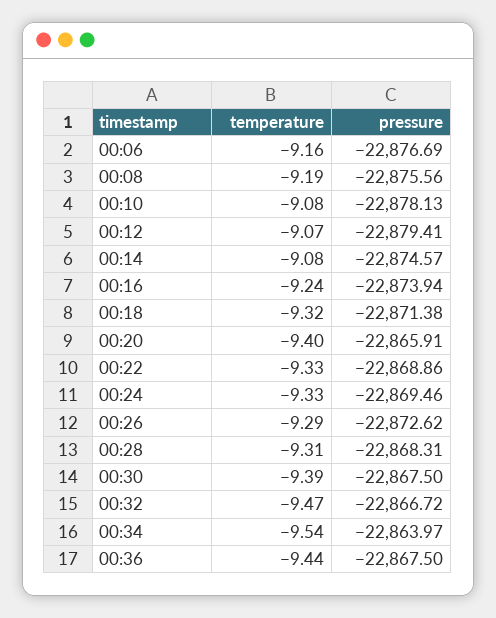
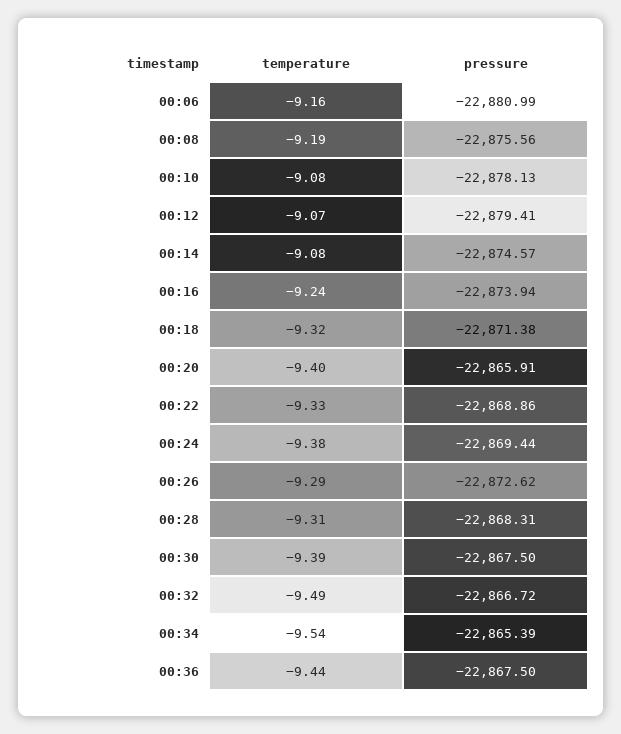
  {
    "temperature": {
      "00:06": -9.16,
      "00:08": -9.19,
      "00:10": -9.08,
      "00:12": -9.07,
      "00:14": -9.08,
      "00:16": -9.24,
      "00:18": -9.32,
      "00:20": -9.4,
      "00:22": -9.33,
-     "00:24": -9.33,
+     "00:24": -9.38,
      "00:26": -9.29,
      "00:28": -9.31,
      "00:30": -9.39,
-     "00:32": -9.47,
+     "00:32": -9.49,
      "00:34": -9.54,
      "00:36": -9.44
    },
    "pressure": {
-     "00:06": -22876.69,
+     "00:06": -22880.99,
      "00:08": -22875.56,
      "00:10": -22878.13,
      "00:12": -22879.41,
      "00:14": -22874.57,
      "00:16": -22873.94,
      "00:18": -22871.38,
      "00:20": -22865.91,
      "00:22": -22868.86,
-     "00:24": -22869.46,
+     "00:24": -22869.44,
      "00:26": -22872.62,
      "00:28": -22868.31,
      "00:30": -22867.5,
      "00:32": -22866.72,
-     "00:34": -22863.97,
+     "00:34": -22865.39,
      "00:36": -22867.5
    }
  }

